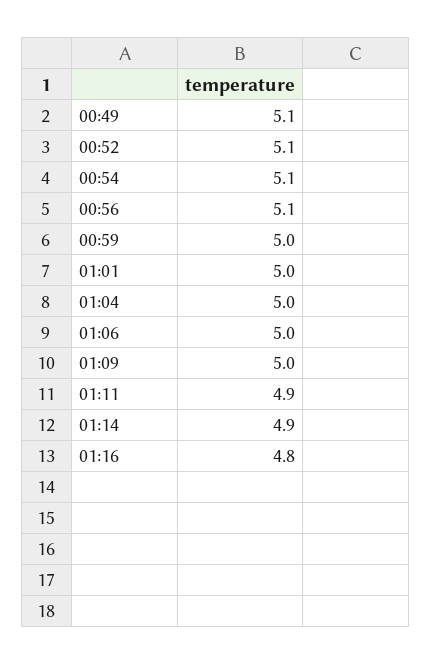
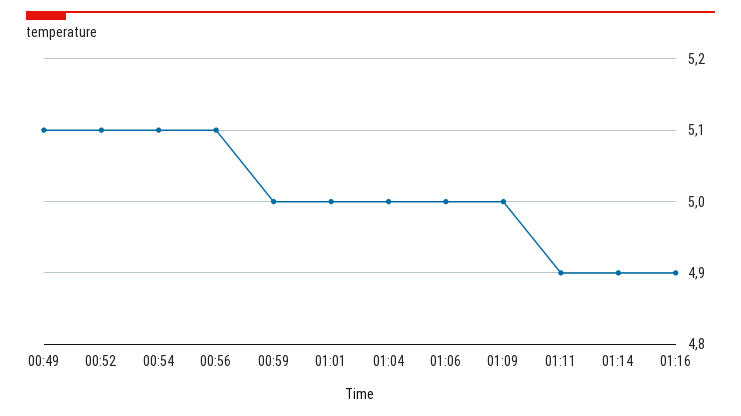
  {
    "00:49": 5.1,
    "00:52": 5.1,
    "00:54": 5.1,
    "00:56": 5.1,
    "00:59": 5,
    "01:01": 5,
    "01:04": 5,
    "01:06": 5,
    "01:09": 5,
    "01:11": 4.9,
    "01:14": 4.9,
-   "01:16": 4.8
+   "01:16": 4.9
  }

